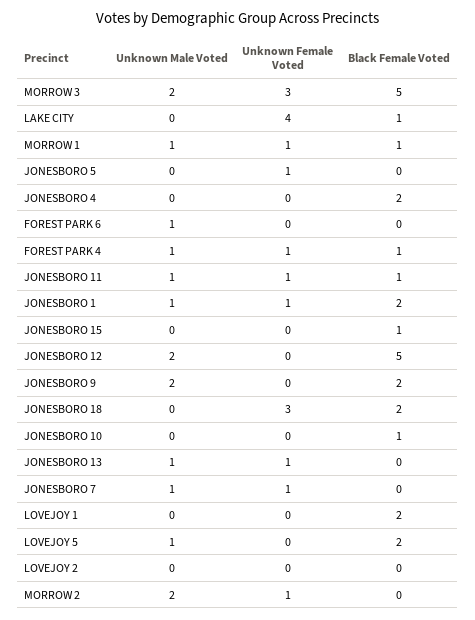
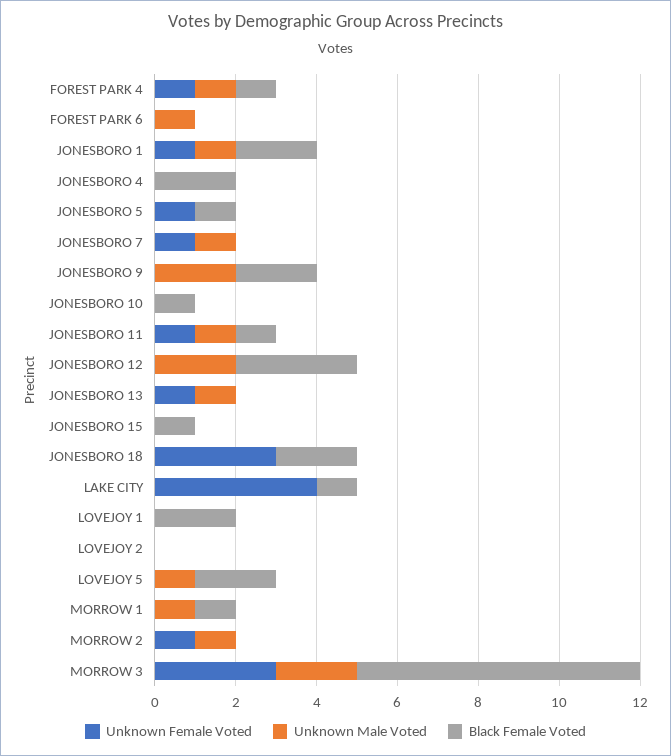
  {
    "Unknown Male Voted": {
      "MORROW 3": 2,
      "LAKE CITY": 0,
      "MORROW 1": 1,
      "JONESBORO 5": 0,
      "JONESBORO 4": 0,
      "FOREST PARK 6": 1,
      "FOREST PARK 4": 1,
      "JONESBORO 11": 1,
      "JONESBORO 1": 1,
      "JONESBORO 15": 0,
      "JONESBORO 12": 2,
      "JONESBORO 9": 2,
      "JONESBORO 18": 0,
      "JONESBORO 10": 0,
      "JONESBORO 13": 1,
      "JONESBORO 7": 1,
      "LOVEJOY 1": 0,
      "LOVEJOY 5": 1,
      "LOVEJOY 2": 0,
-     "MORROW 2": 2
+     "MORROW 2": 1
    },
    "Unknown Female Voted": {
      "MORROW 3": 3,
      "LAKE CITY": 4,
-     "MORROW 1": 1,
+     "MORROW 1": 0,
      "JONESBORO 5": 1,
      "JONESBORO 4": 0,
      "FOREST PARK 6": 0,
      "FOREST PARK 4": 1,
      "JONESBORO 11": 1,
      "JONESBORO 1": 1,
      "JONESBORO 15": 0,
      "JONESBORO 12": 0,
      "JONESBORO 9": 0,
      "JONESBORO 18": 3,
      "JONESBORO 10": 0,
      "JONESBORO 13": 1,
      "JONESBORO 7": 1,
      "LOVEJOY 1": 0,
      "LOVEJOY 5": 0,
      "LOVEJOY 2": 0,
      "MORROW 2": 1
    },
    "Black Female Voted": {
-     "MORROW 3": 5,
+     "MORROW 3": 7,
      "LAKE CITY": 1,
      "MORROW 1": 1,
-     "JONESBORO 5": 0,
+     "JONESBORO 5": 1,
      "JONESBORO 4": 2,
      "FOREST PARK 6": 0,
      "FOREST PARK 4": 1,
      "JONESBORO 11": 1,
      "JONESBORO 1": 2,
      "JONESBORO 15": 1,
-     "JONESBORO 12": 5,
+     "JONESBORO 12": 3,
      "JONESBORO 9": 2,
      "JONESBORO 18": 2,
      "JONESBORO 10": 1,
      "JONESBORO 13": 0,
      "JONESBORO 7": 0,
      "LOVEJOY 1": 2,
      "LOVEJOY 5": 2,
      "LOVEJOY 2": 0,
      "MORROW 2": 0
    }
  }

